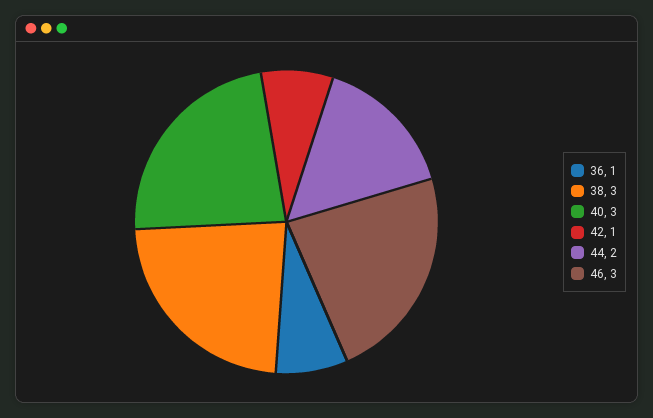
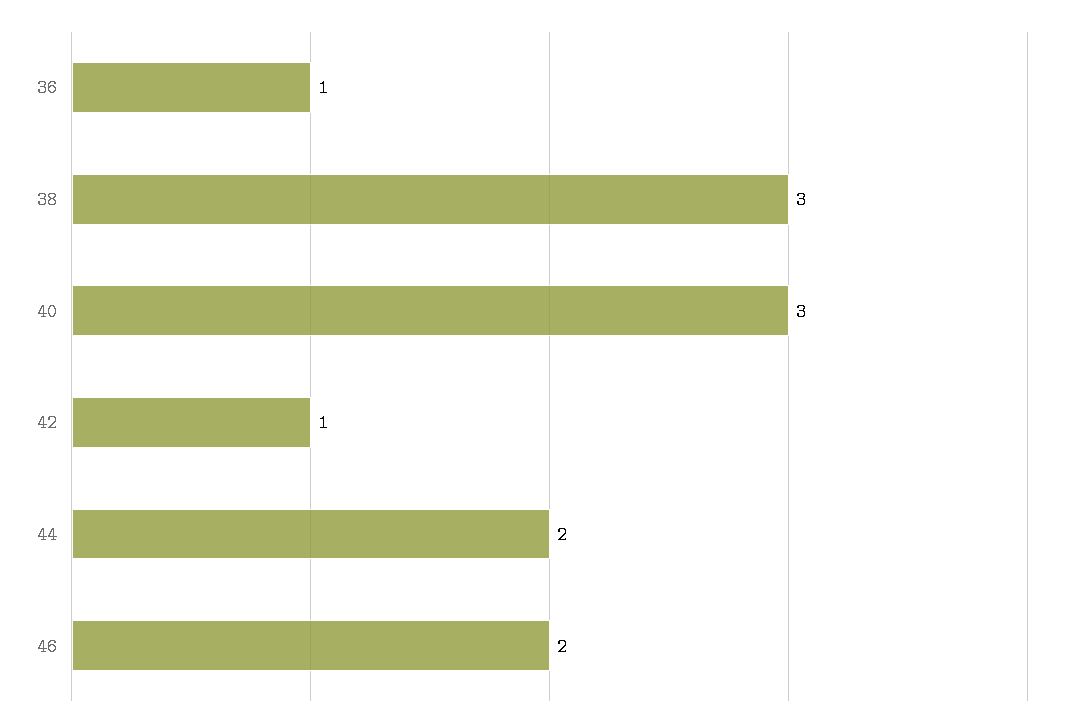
  {
    "36": 1,
    "38": 3,
    "40": 3,
    "42": 1,
    "44": 2,
-   "46": 3
+   "46": 2
  }

